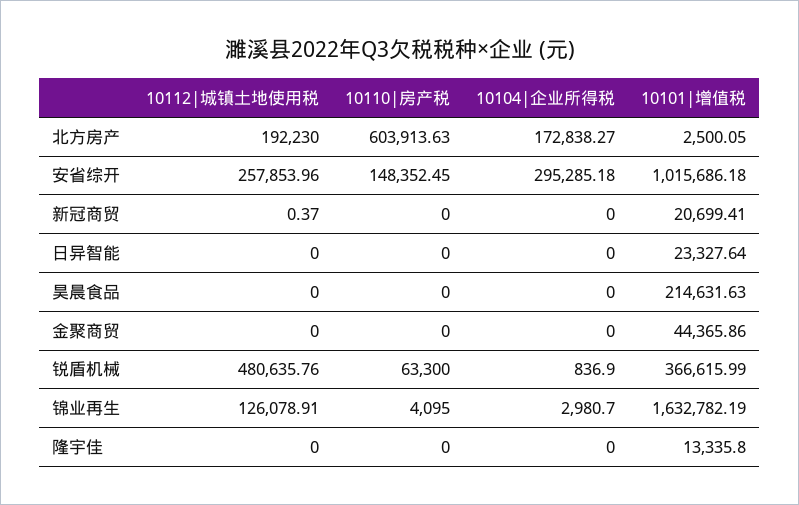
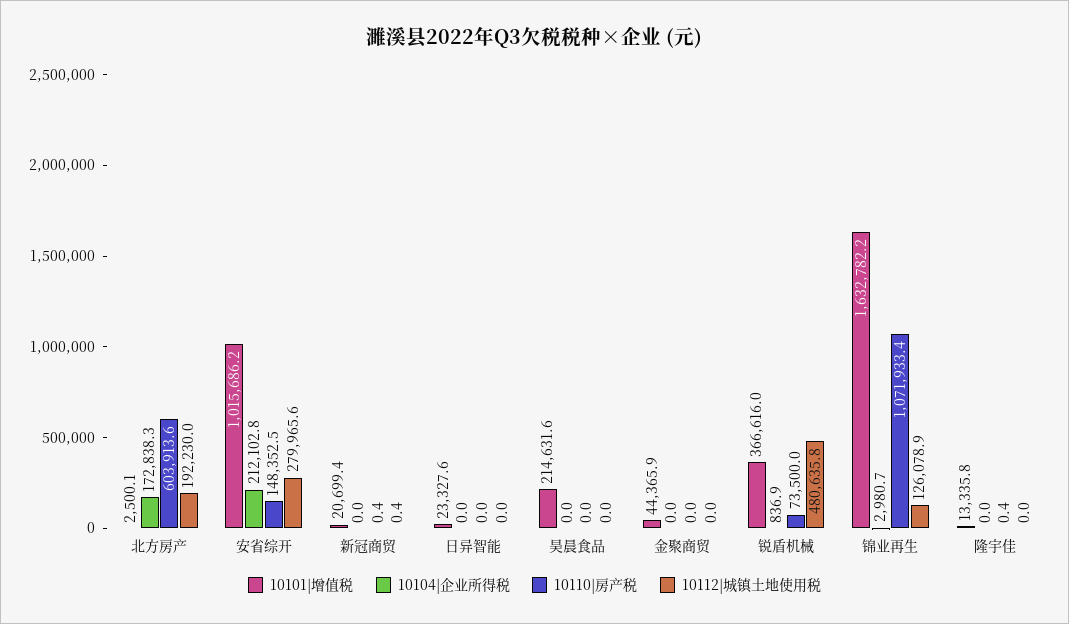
  {
    "10112|城镇土地使用税": {
      "北方房产": 192230,
-     "安省综开": 257853.96,
+     "安省综开": 279965.6,
      "新冠商贸": 0.37,
      "日异智能": 0,
      "昊晨食品": 0,
      "金聚商贸": 0,
      "锐盾机械": 480635.76,
      "锦业再生": 126078.91,
      "隆宇佳": 0
    },
    "10110|房产税": {
      "北方房产": 603913.63,
      "安省综开": 148352.45,
-     "新冠商贸": 0,
+     "新冠商贸": 0.4,
      "日异智能": 0,
      "昊晨食品": 0,
      "金聚商贸": 0,
-     "锐盾机械": 63300,
+     "锐盾机械": 73500,
-     "锦业再生": 4095,
+     "锦业再生": 1071933.4,
-     "隆宇佳": 0
+     "隆宇佳": 0.4
    },
    "10104|企业所得税": {
      "北方房产": 172838.27,
-     "安省综开": 295285.18,
+     "安省综开": 212102.8,
      "新冠商贸": 0,
      "日异智能": 0,
      "昊晨食品": 0,
      "金聚商贸": 0,
      "锐盾机械": 836.9,
      "锦业再生": 2980.7,
      "隆宇佳": 0
    },
    "10101|增值税": {
      "北方房产": 2500.05,
      "安省综开": 1015686.18,
      "新冠商贸": 20699.41,
      "日异智能": 23327.64,
      "昊晨食品": 214631.63,
      "金聚商贸": 44365.86,
      "锐盾机械": 366615.99,
      "锦业再生": 1632782.19,
      "隆宇佳": 13335.8
    }
  }

